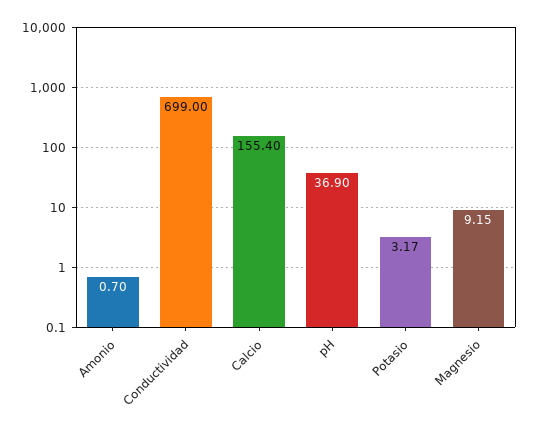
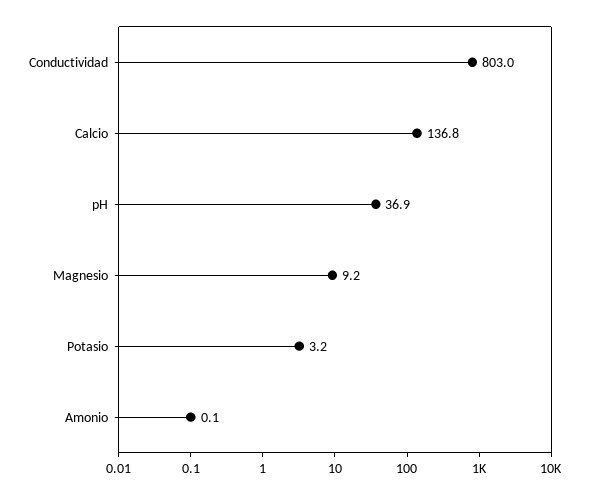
  {
-   "Amonio": 0.7,
+   "Amonio": 0.1,
-   "Conductividad": 699,
+   "Conductividad": 803,
-   "Calcio": 155.4,
+   "Calcio": 136.8,
    "pH": 36.9,
    "Potasio": 3.17,
    "Magnesio": 9.15
  }

